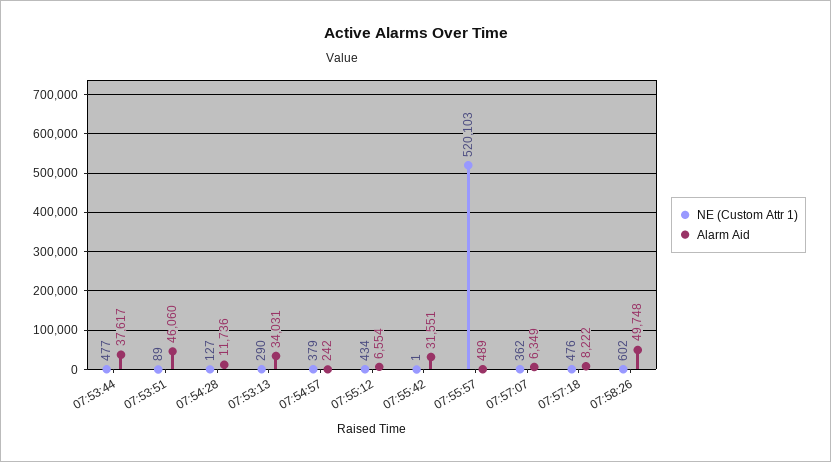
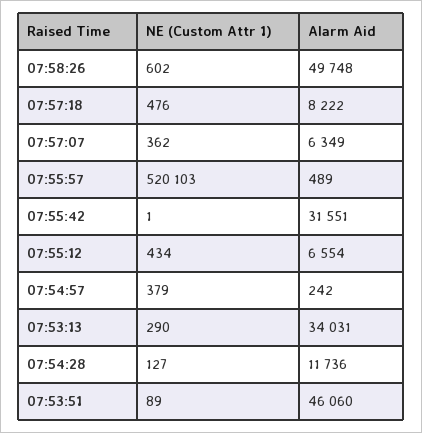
  {
    "NE (Custom Attr 1)": {
-     "07:53:44": 477,
      "07:53:51": 89,
      "07:54:28": 127,
      "07:53:13": 290,
      "07:54:57": 379,
      "07:55:12": 434,
      "07:55:42": 1,
      "07:55:57": 520103,
      "07:57:07": 362,
      "07:57:18": 476,
      "07:58:26": 602
    },
    "Alarm Aid": {
-     "07:53:44": 37617,
      "07:53:51": 46060,
      "07:54:28": 11736,
      "07:53:13": 34031,
      "07:54:57": 242,
      "07:55:12": 6554,
      "07:55:42": 31551,
      "07:55:57": 489,
      "07:57:07": 6349,
      "07:57:18": 8222,
      "07:58:26": 49748
    }
  }

